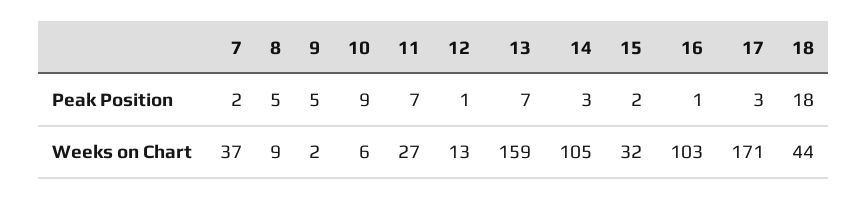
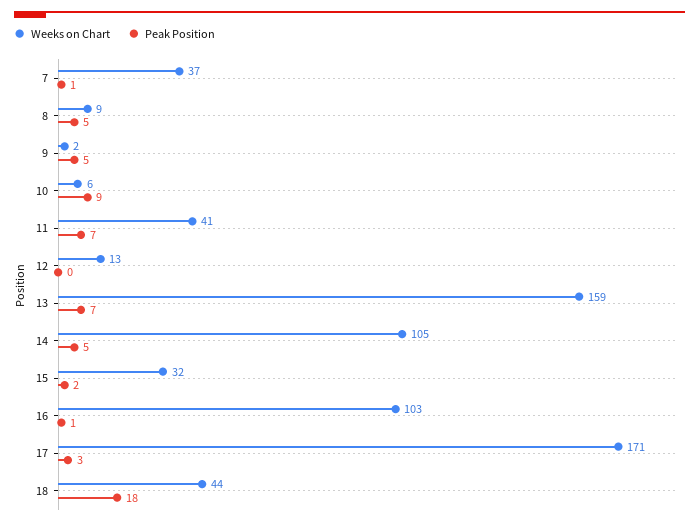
  {
    "Peak Position": {
-     "7": 2,
+     "7": 1,
      "8": 5,
      "9": 5,
      "10": 9,
      "11": 7,
-     "12": 1,
+     "12": 0,
      "13": 7,
-     "14": 3,
+     "14": 5,
      "15": 2,
      "16": 1,
      "17": 3,
      "18": 18
    },
    "Weeks on Chart": {
      "7": 37,
      "8": 9,
      "9": 2,
      "10": 6,
-     "11": 27,
+     "11": 41,
      "12": 13,
      "13": 159,
      "14": 105,
      "15": 32,
      "16": 103,
      "17": 171,
      "18": 44
    }
  }

